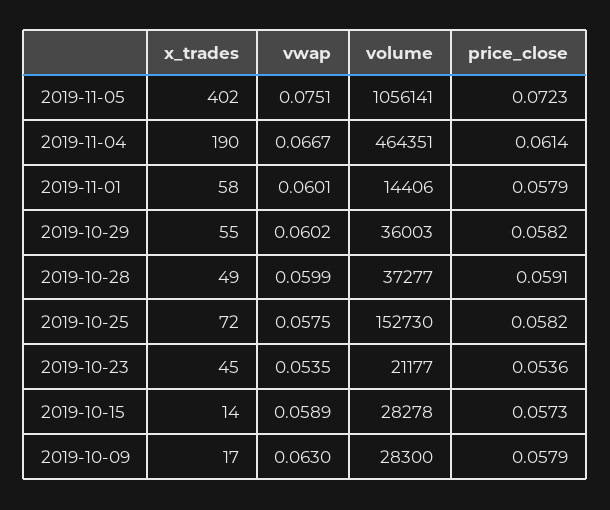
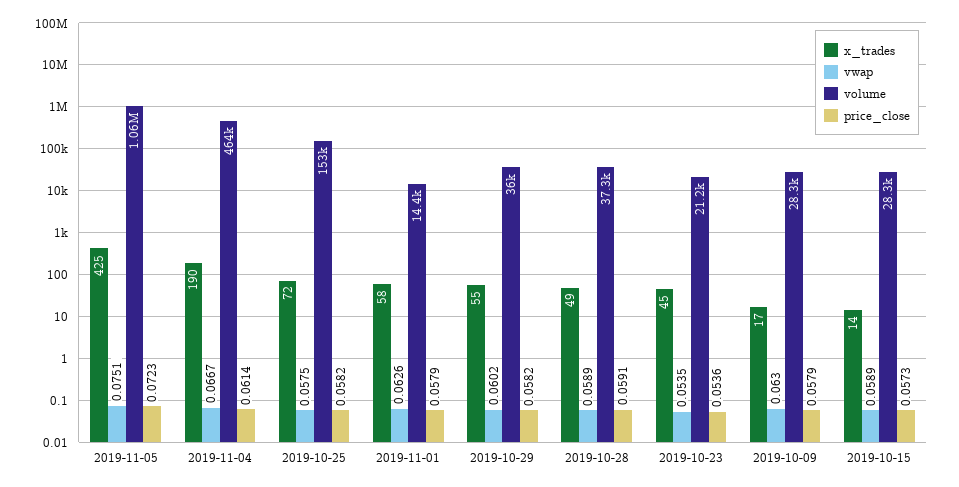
  {
    "x_trades": {
-     "2019-11-05": 402,
+     "2019-11-05": 425,
      "2019-11-04": 190,
      "2019-11-01": 58,
      "2019-10-29": 55,
      "2019-10-28": 49,
      "2019-10-25": 72,
      "2019-10-23": 45,
      "2019-10-15": 14,
      "2019-10-09": 17
    },
    "vwap": {
      "2019-11-05": 0.0751,
      "2019-11-04": 0.0667,
-     "2019-11-01": 0.0601,
+     "2019-11-01": 0.0626,
      "2019-10-29": 0.0602,
-     "2019-10-28": 0.0599,
+     "2019-10-28": 0.0589,
      "2019-10-25": 0.0575,
      "2019-10-23": 0.0535,
      "2019-10-15": 0.0589,
      "2019-10-09": 0.063
    },
    "volume": {
      "2019-11-05": 1056141,
      "2019-11-04": 464351,
      "2019-11-01": 14406,
      "2019-10-29": 36003,
      "2019-10-28": 37277,
      "2019-10-25": 152730,
      "2019-10-23": 21177,
      "2019-10-15": 28278,
      "2019-10-09": 28300
    },
    "price_close": {
      "2019-11-05": 0.0723,
      "2019-11-04": 0.0614,
      "2019-11-01": 0.0579,
      "2019-10-29": 0.0582,
      "2019-10-28": 0.0591,
      "2019-10-25": 0.0582,
      "2019-10-23": 0.0536,
      "2019-10-15": 0.0573,
      "2019-10-09": 0.0579
    }
  }

